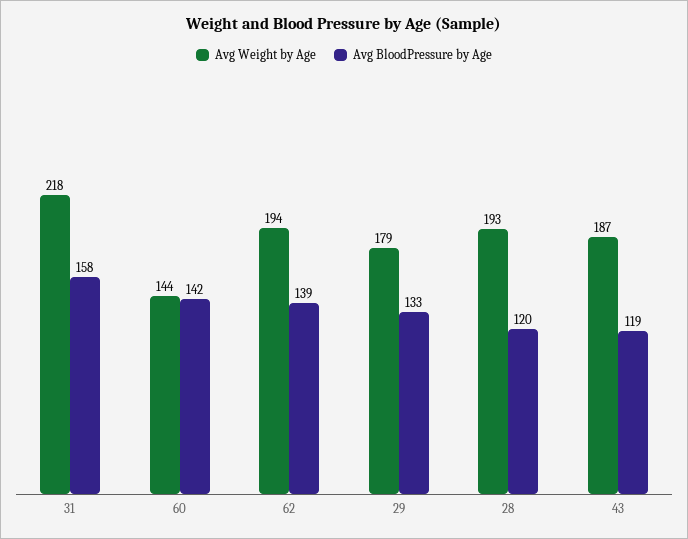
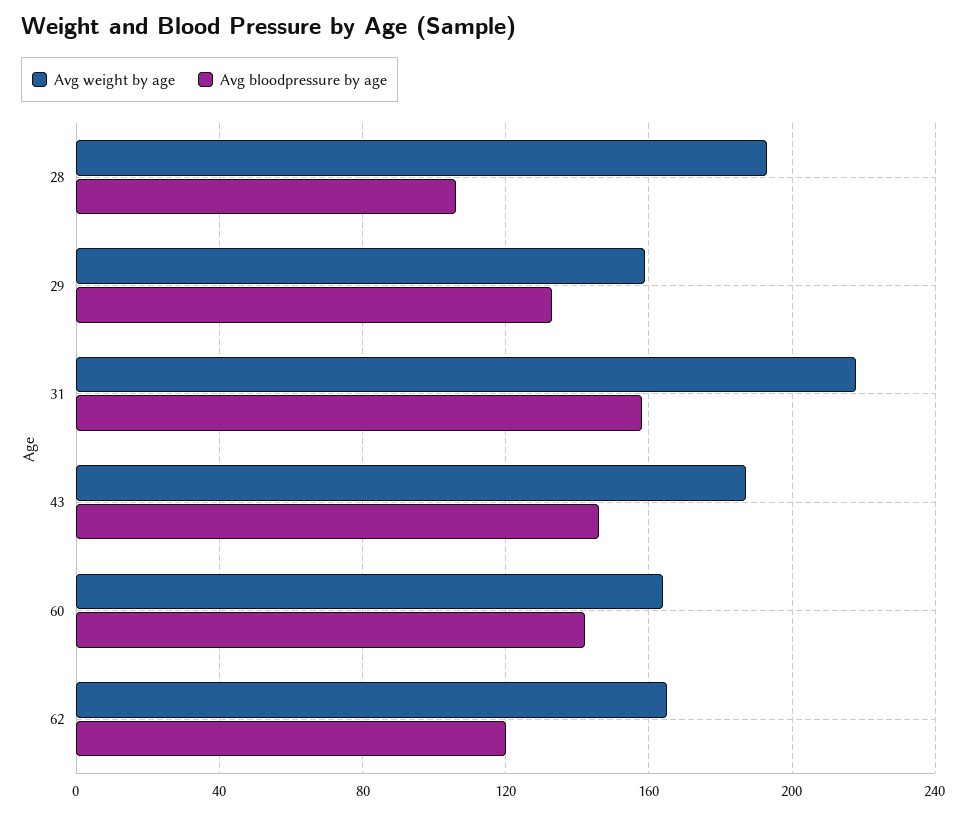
  {
    "Avg Weight by Age": {
      "31": 218,
-     "60": 144,
+     "60": 165,
-     "62": 194,
+     "62": 165,
-     "29": 179,
+     "29": 160,
      "28": 193,
      "43": 187
    },
    "Avg BloodPressure by Age": {
      "31": 158,
      "60": 142,
-     "62": 139,
+     "62": 120,
      "29": 133,
-     "28": 120,
+     "28": 105,
-     "43": 119
+     "43": 145
    }
  }

